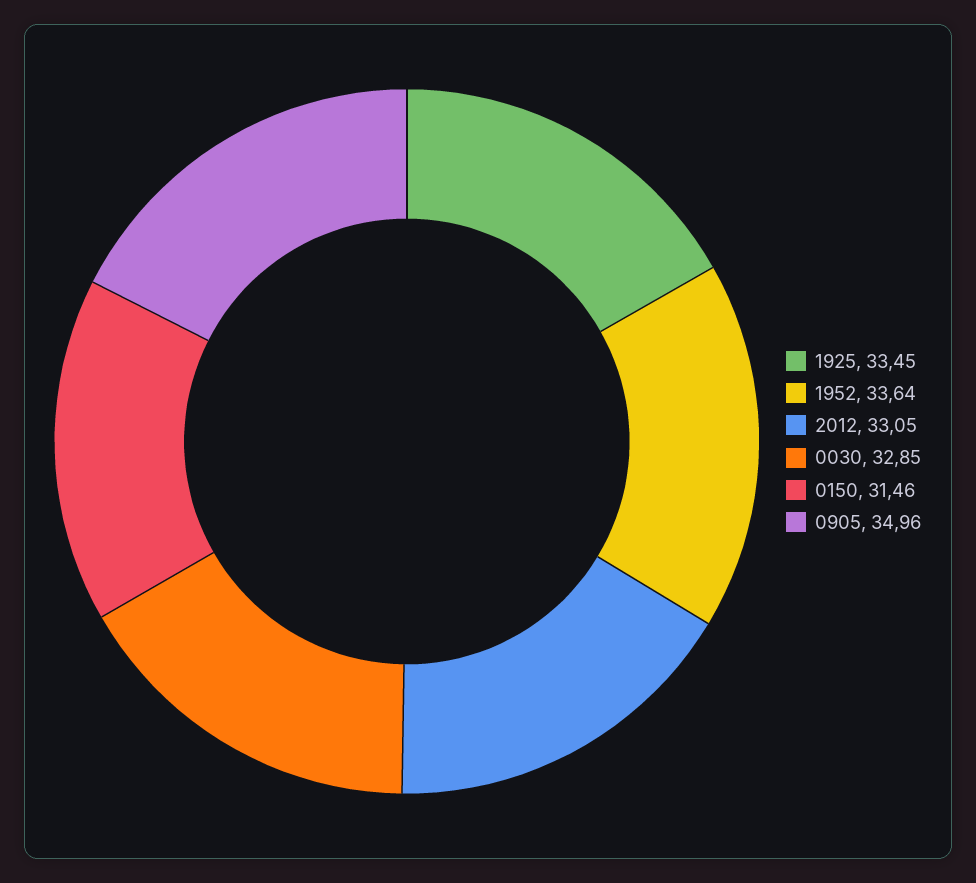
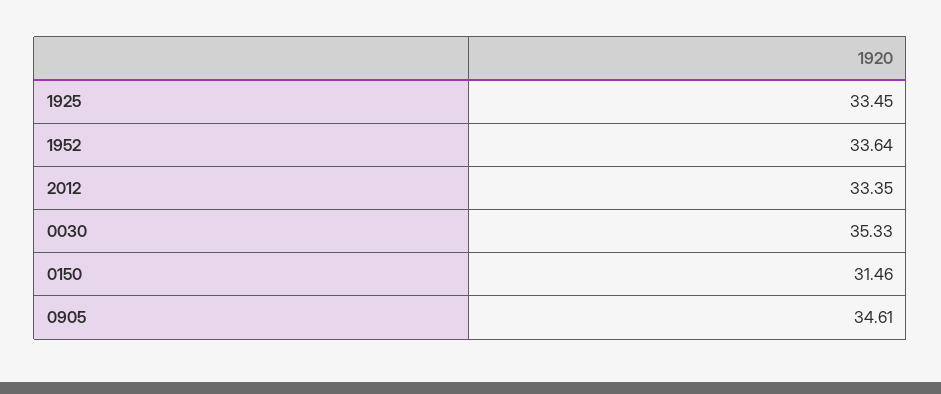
  {
    "1925": 33.45,
    "1952": 33.64,
-   "2012": 33.05,
+   "2012": 33.35,
-   "0030": 32.85,
+   "0030": 35.33,
    "0150": 31.46,
-   "0905": 34.96
+   "0905": 34.61
  }

